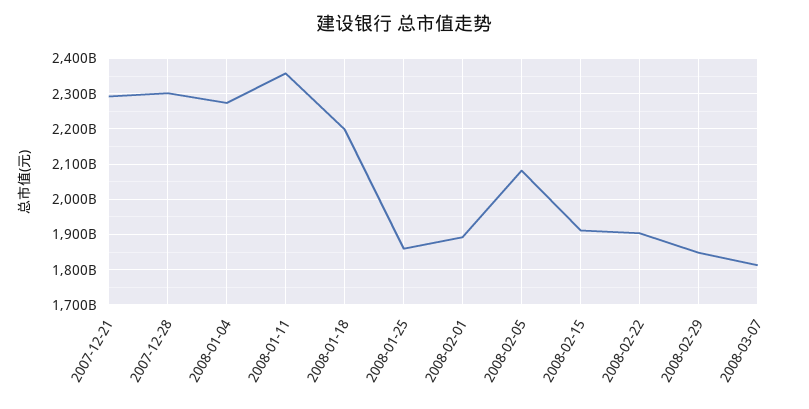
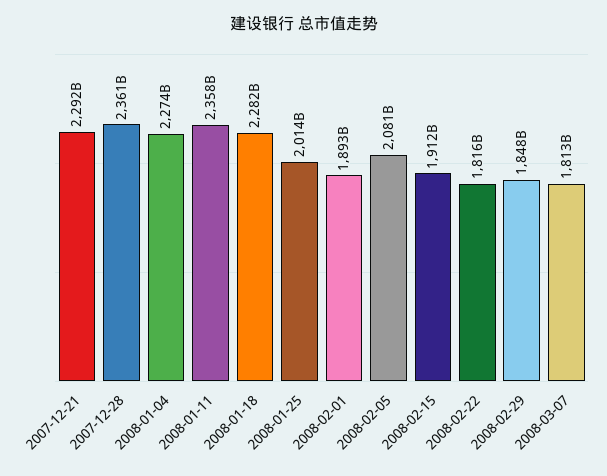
  {
    "2007-12-21": 2292000000000,
-   "2007-12-28": 2300000000000,
+   "2007-12-28": 2361000000000,
    "2008-01-04": 2274000000000,
    "2008-01-11": 2358000000000,
-   "2008-01-18": 2200000000000,
+   "2008-01-18": 2282000000000,
-   "2008-01-25": 1860000000000,
+   "2008-01-25": 2014000000000,
    "2008-02-01": 1893000000000,
    "2008-02-05": 2081000000000,
    "2008-02-15": 1912000000000,
-   "2008-02-22": 1900000000000,
+   "2008-02-22": 1816000000000,
    "2008-02-29": 1848000000000,
    "2008-03-07": 1813000000000
  }

